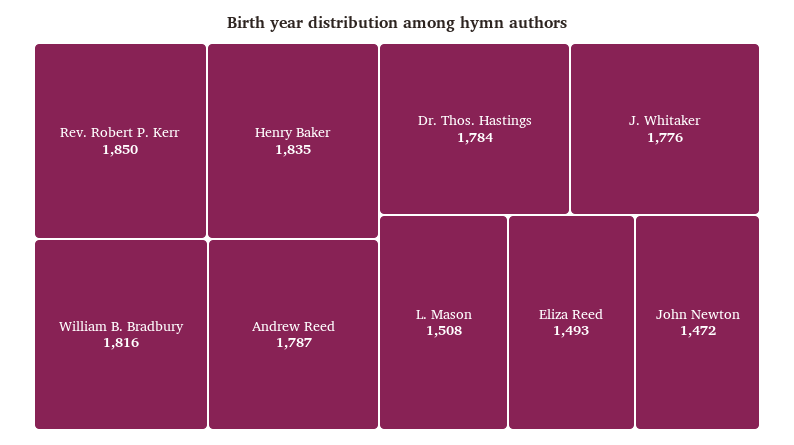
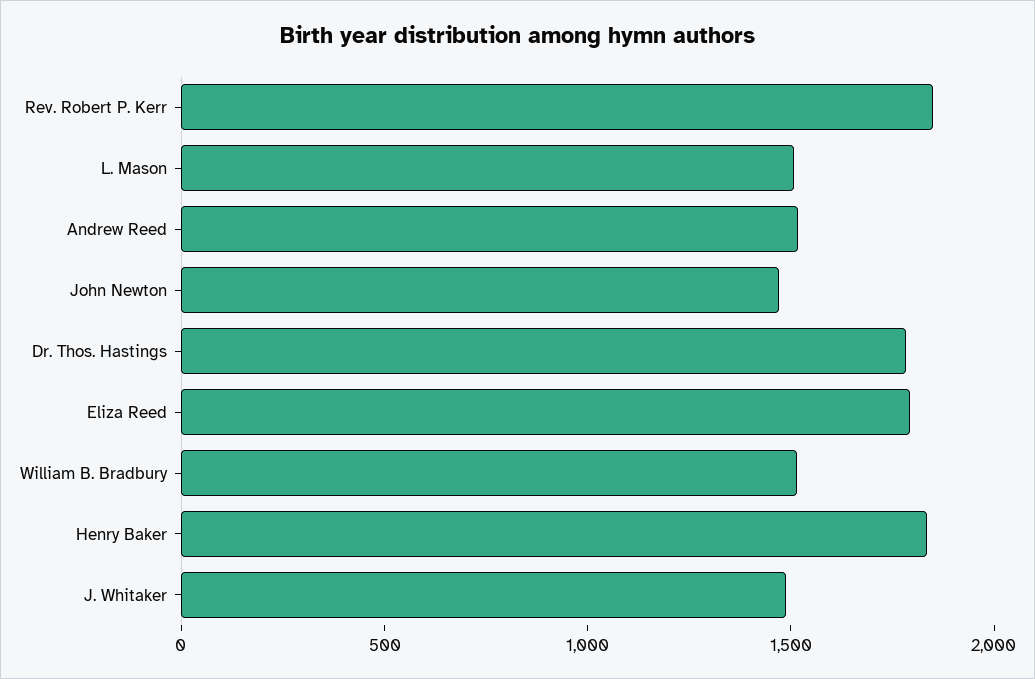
  {
    "Rev. Robert P. Kerr": 1850,
    "Henry Baker": 1835,
-   "William B. Bradbury": 1816,
+   "William B. Bradbury": 1500,
-   "Andrew Reed": 1787,
+   "Andrew Reed": 1500,
    "Dr. Thos. Hastings": 1784,
-   "J. Whitaker": 1776,
+   "J. Whitaker": 1500,
    "L. Mason": 1508,
-   "Eliza Reed": 1493,
+   "Eliza Reed": 1800,
    "John Newton": 1472
  }

